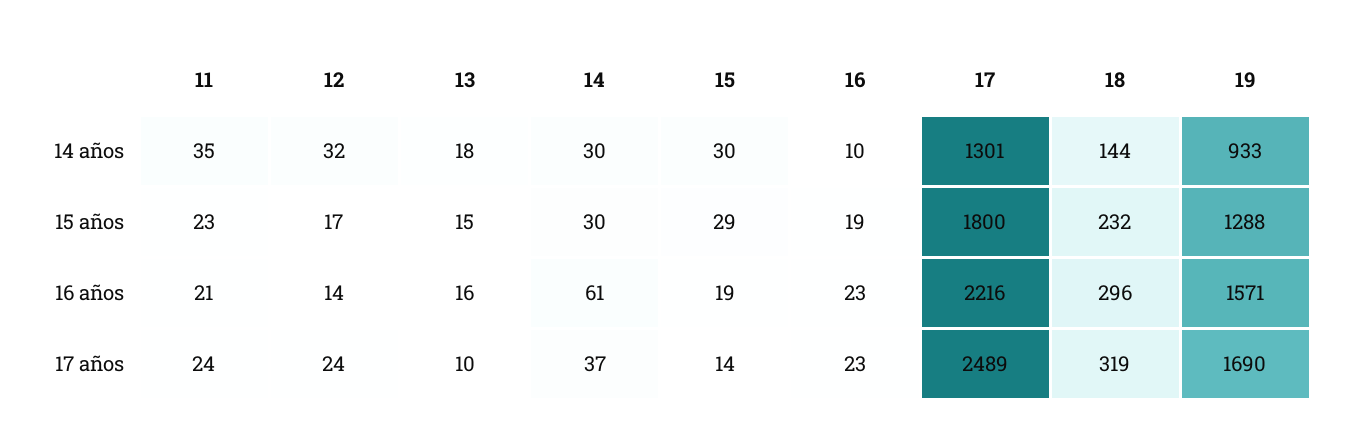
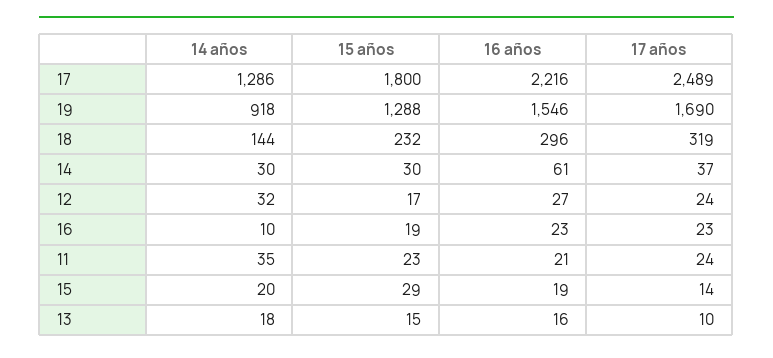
  {
    "11": {
      "14 años": 35,
      "15 años": 23,
      "16 años": 21,
      "17 años": 24
    },
    "12": {
      "14 años": 32,
      "15 años": 17,
-     "16 años": 14,
+     "16 años": 27,
      "17 años": 24
    },
    "13": {
      "14 años": 18,
      "15 años": 15,
      "16 años": 16,
      "17 años": 10
    },
    "14": {
      "14 años": 30,
      "15 años": 30,
      "16 años": 61,
      "17 años": 37
    },
    "15": {
-     "14 años": 30,
+     "14 años": 20,
      "15 años": 29,
      "16 años": 19,
      "17 años": 14
    },
    "16": {
      "14 años": 10,
      "15 años": 19,
      "16 años": 23,
      "17 años": 23
    },
    "17": {
-     "14 años": 1301,
+     "14 años": 1286,
      "15 años": 1800,
      "16 años": 2216,
      "17 años": 2489
    },
    "18": {
      "14 años": 144,
      "15 años": 232,
      "16 años": 296,
      "17 años": 319
    },
    "19": {
-     "14 años": 933,
+     "14 años": 918,
      "15 años": 1288,
-     "16 años": 1571,
+     "16 años": 1546,
      "17 años": 1690
    }
  }

